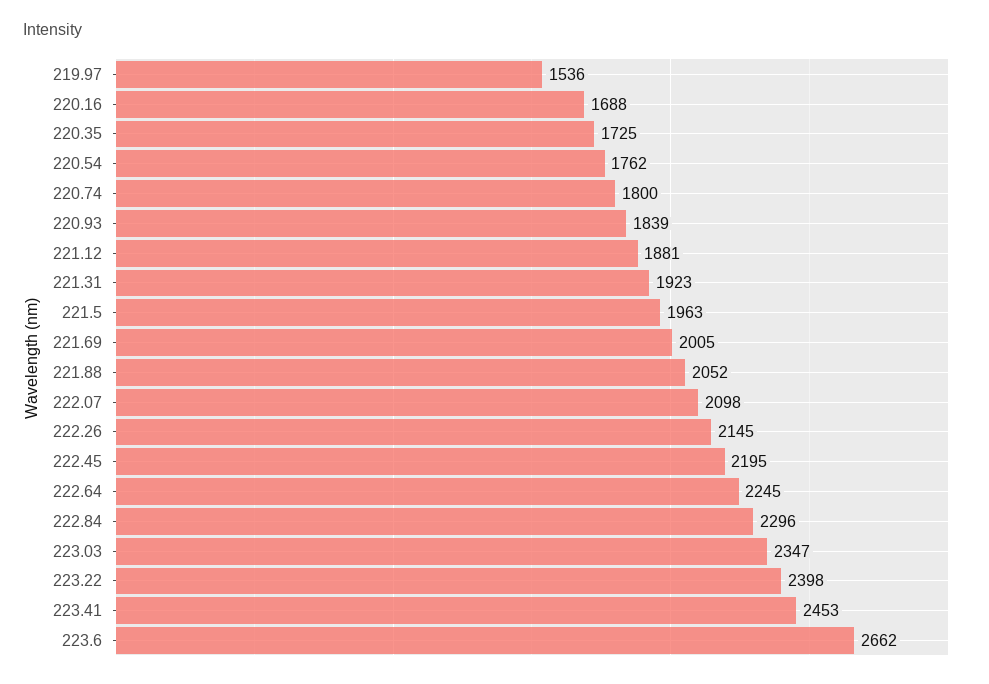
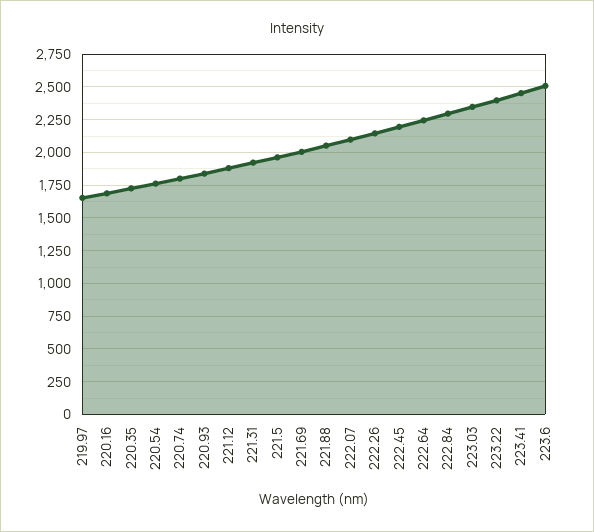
  {
-   "219.97": 1536,
+   "219.97": 1650,
    "220.16": 1688,
    "220.35": 1725,
    "220.54": 1762,
    "220.74": 1800,
    "220.93": 1839,
    "221.12": 1881,
    "221.31": 1923,
    "221.5": 1963,
    "221.69": 2005,
    "221.88": 2052,
    "222.07": 2098,
    "222.26": 2145,
    "222.45": 2195,
    "222.64": 2245,
    "222.84": 2296,
    "223.03": 2347,
    "223.22": 2398,
    "223.41": 2453,
-   "223.6": 2662
+   "223.6": 2500
  }

